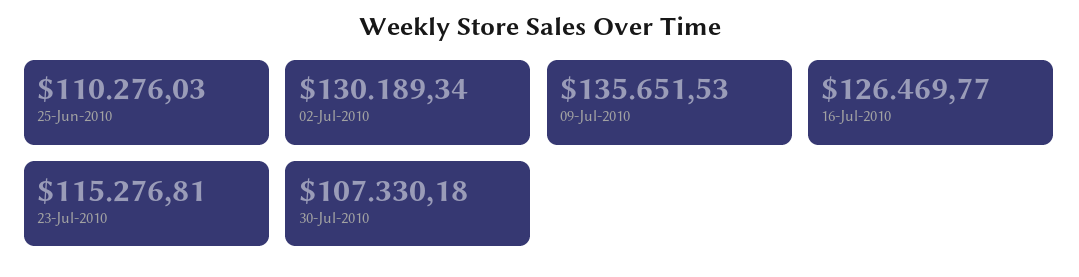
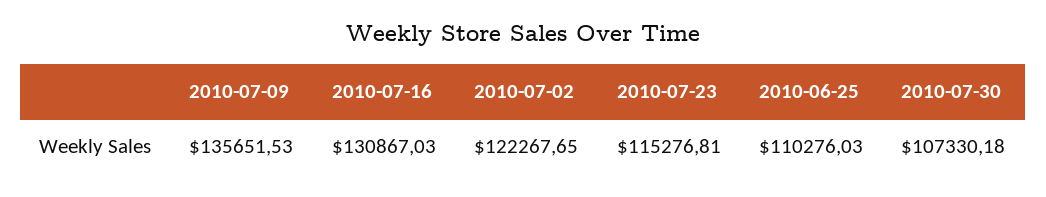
  {
    "25-Jun-2010": 110276.03,
-   "02-Jul-2010": 130189.34,
+   "02-Jul-2010": 122267.65,
    "09-Jul-2010": 135651.53,
-   "16-Jul-2010": 126469.77,
+   "16-Jul-2010": 130867.03,
    "23-Jul-2010": 115276.81,
    "30-Jul-2010": 107330.18
  }

